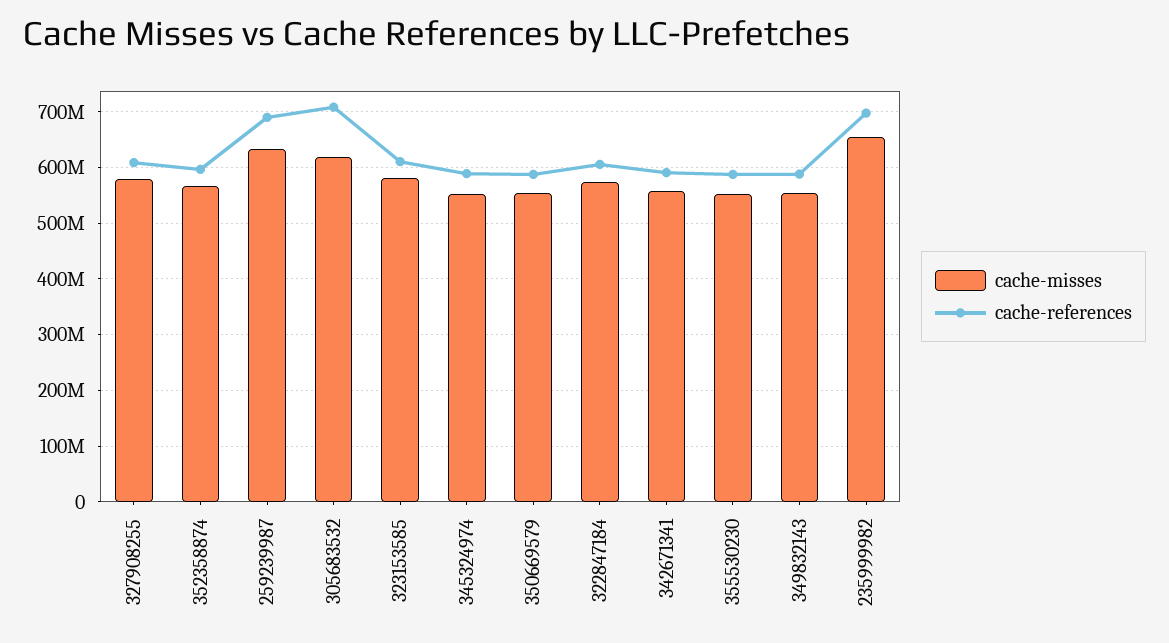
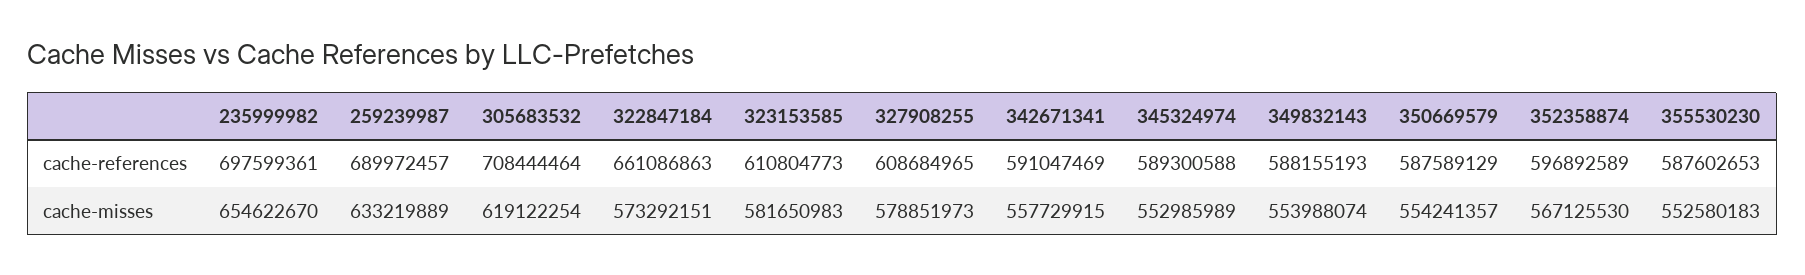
  {
    "cache-misses": {
      "327908255": 578851973,
      "352358874": 567125530,
      "259239987": 633219889,
      "305683532": 619122254,
      "323153585": 581650983,
      "345324974": 552985989,
      "350669579": 554241357,
      "322847184": 573292151,
      "342671341": 557729915,
      "355530230": 552580183,
      "349832143": 553988074,
      "235999982": 654622670
    },
    "cache-references": {
      "327908255": 608684965,
      "352358874": 596892589,
      "259239987": 689972457,
      "305683532": 708444464,
      "323153585": 610804773,
      "345324974": 589300588,
      "350669579": 587589129,
-     "322847184": 600000000,
+     "322847184": 661086863,
      "342671341": 591047469,
      "355530230": 587602653,
      "349832143": 588155193,
      "235999982": 697599361
    }
  }

